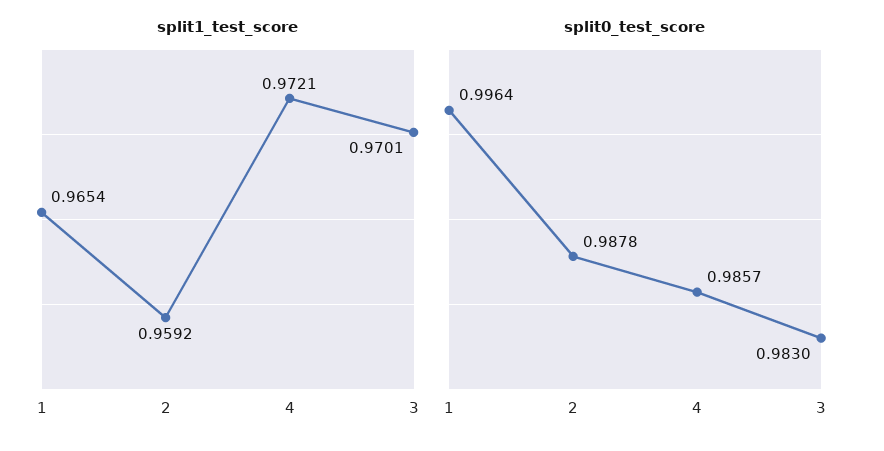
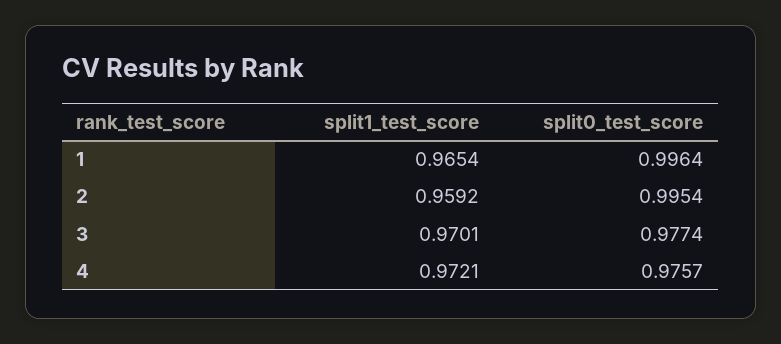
  {
    "split1_test_score": {
      "1": 0.9654,
      "2": 0.9592,
      "4": 0.9721,
      "3": 0.9701
    },
    "split0_test_score": {
      "1": 0.9964,
-     "2": 0.9878,
+     "2": 0.9954,
-     "4": 0.9857,
+     "4": 0.9757,
-     "3": 0.983
+     "3": 0.9774
    }
  }

